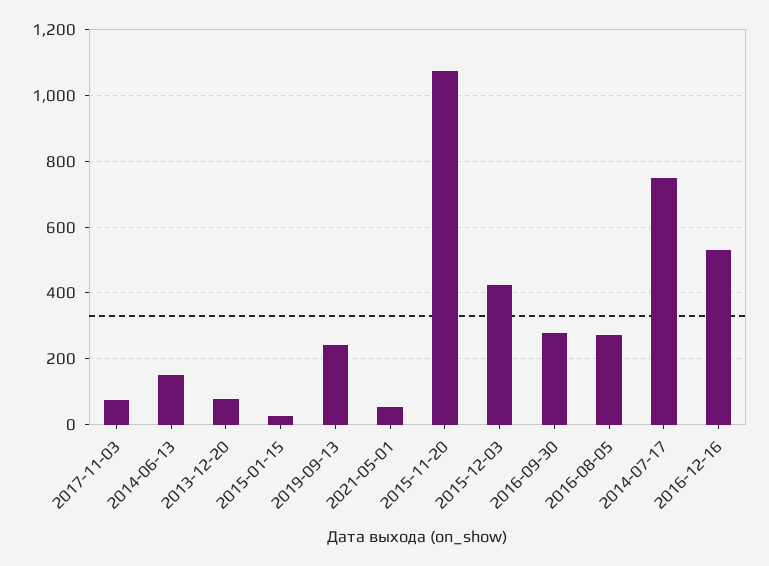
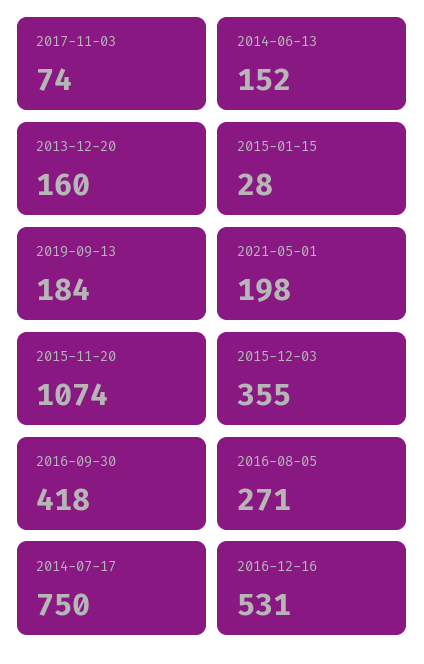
  {
    "2017-11-03": 74,
    "2014-06-13": 152,
-   "2013-12-20": 80,
+   "2013-12-20": 160,
    "2015-01-15": 28,
-   "2019-09-13": 240,
+   "2019-09-13": 184,
-   "2021-05-01": 60,
+   "2021-05-01": 198,
    "2015-11-20": 1074,
-   "2015-12-03": 420,
+   "2015-12-03": 355,
-   "2016-09-30": 280,
+   "2016-09-30": 418,
    "2016-08-05": 271,
    "2014-07-17": 750,
    "2016-12-16": 531
  }

